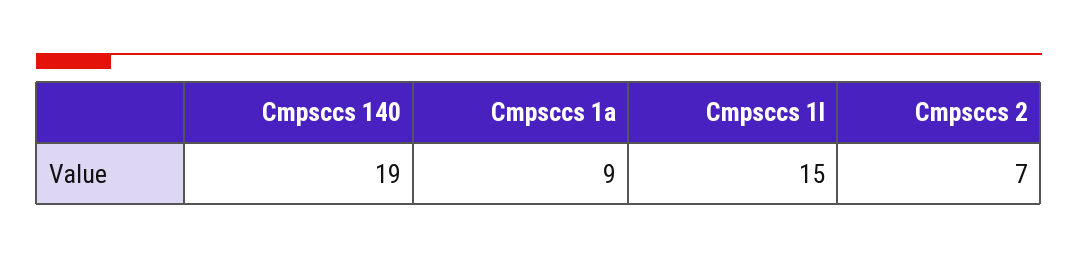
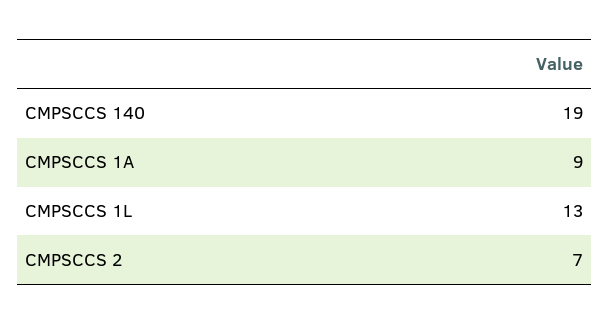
  {
    "Cmpsccs 140": 19,
    "Cmpsccs 1a": 9,
-   "Cmpsccs 1l": 15,
+   "Cmpsccs 1l": 13,
    "Cmpsccs 2": 7
  }

